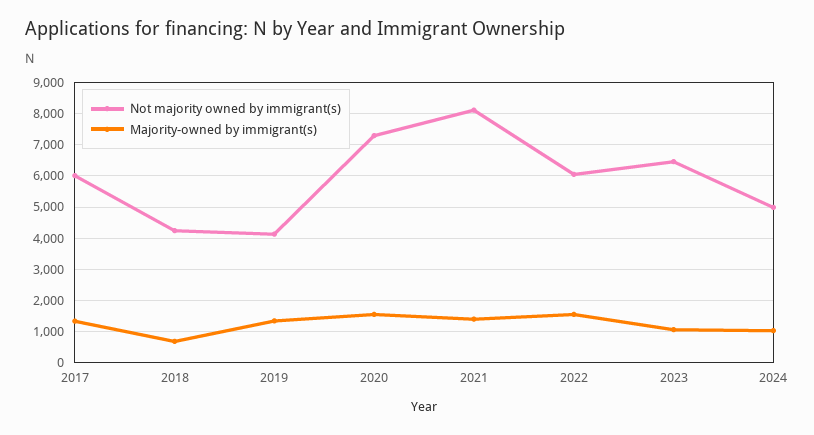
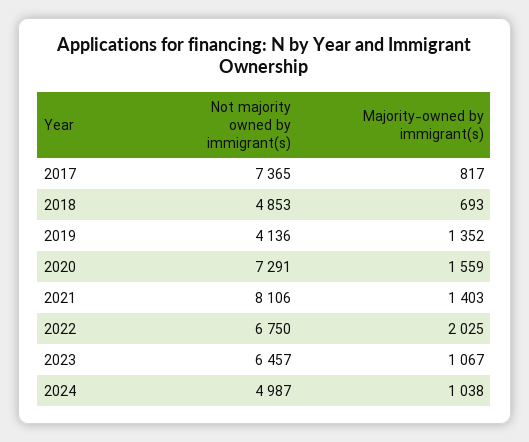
  {
    "Not majority owned by immigrant(s)": {
-     "2017": 6000,
+     "2017": 7365,
-     "2018": 4200,
+     "2018": 4853,
      "2019": 4136,
      "2020": 7291,
      "2021": 8106,
-     "2022": 6000,
+     "2022": 6750,
      "2023": 6457,
      "2024": 4987
    },
    "Majority-owned by immigrant(s)": {
-     "2017": 1400,
+     "2017": 817,
      "2018": 693,
      "2019": 1352,
      "2020": 1559,
      "2021": 1403,
-     "2022": 1600,
+     "2022": 2025,
      "2023": 1067,
      "2024": 1038
    }
  }

